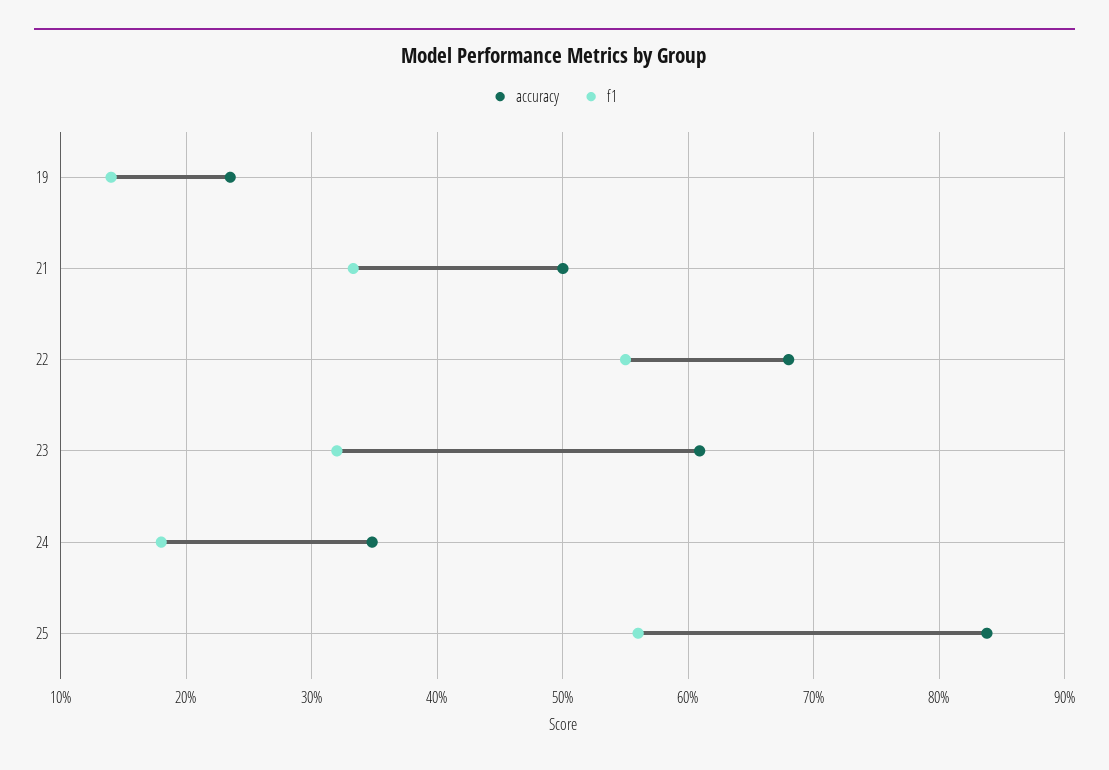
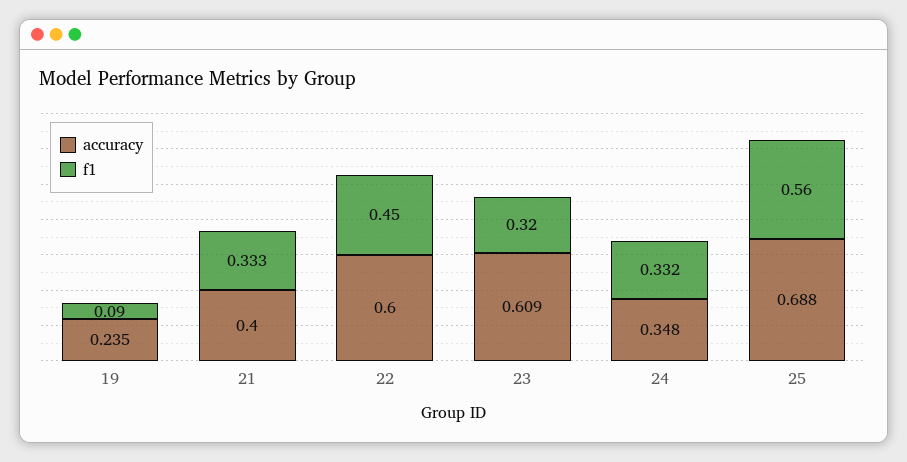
  {
    "accuracy": {
      "19": 0.235,
-     "21": 0.5,
+     "21": 0.4,
-     "22": 0.68,
+     "22": 0.6,
      "23": 0.609,
      "24": 0.348,
-     "25": 0.84
+     "25": 0.688
    },
    "f1": {
-     "19": 0.14,
+     "19": 0.09,
      "21": 0.333,
-     "22": 0.55,
+     "22": 0.45,
      "23": 0.32,
-     "24": 0.18,
+     "24": 0.332,
      "25": 0.56
    }
  }

